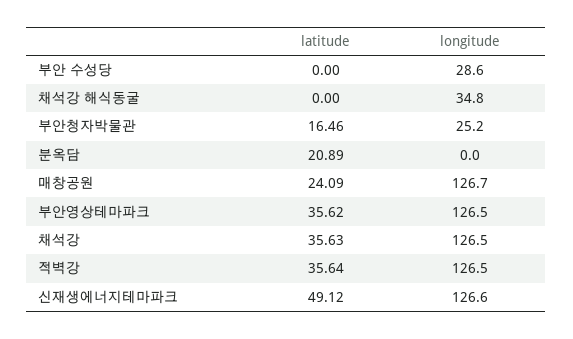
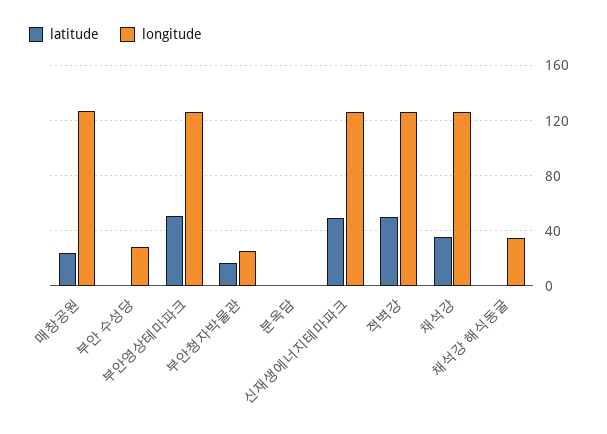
  {
    "latitude": {
      "부안 수성당": 0,
      "채석강 해식동굴": 0,
      "부안청자박물관": 16.46,
-     "분옥담": 20.89,
+     "분옥담": 0,
      "매창공원": 24.09,
-     "부안영상테마파크": 35.62,
+     "부안영상테마파크": 50,
      "채석강": 35.63,
-     "적벽강": 35.64,
+     "적벽강": 50,
      "신재생에너지테마파크": 49.12
    },
    "longitude": {
      "부안 수성당": 28.6,
      "채석강 해식동굴": 34.8,
      "부안청자박물관": 25.2,
      "분옥담": 0,
      "매창공원": 126.7,
      "부안영상테마파크": 126.5,
      "채석강": 126.5,
      "적벽강": 126.5,
      "신재생에너지테마파크": 126.6
    }
  }

